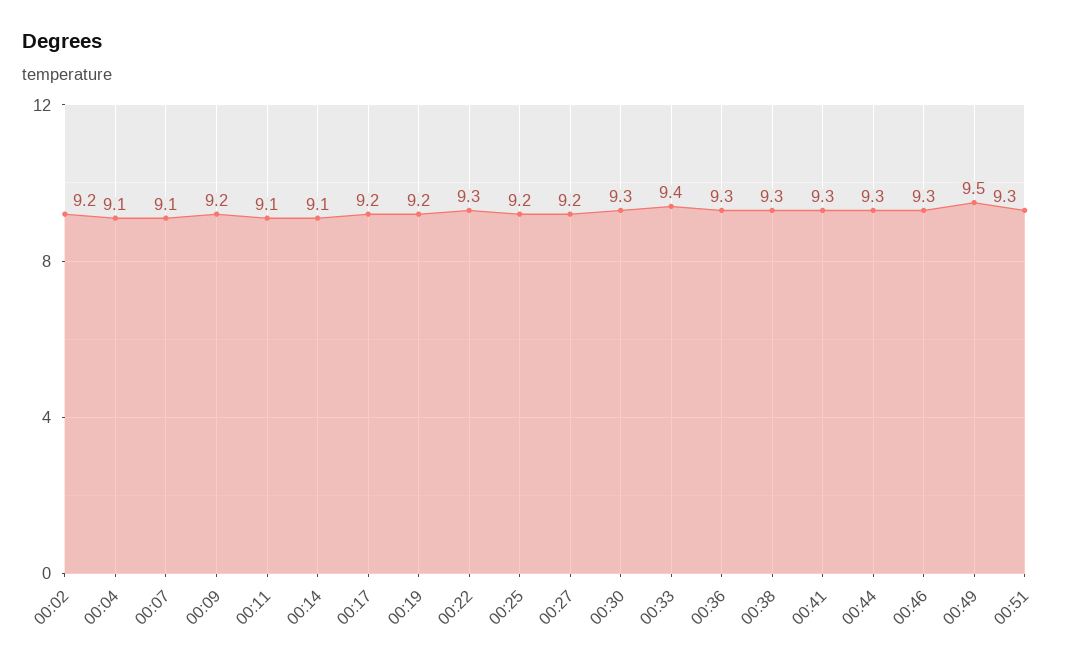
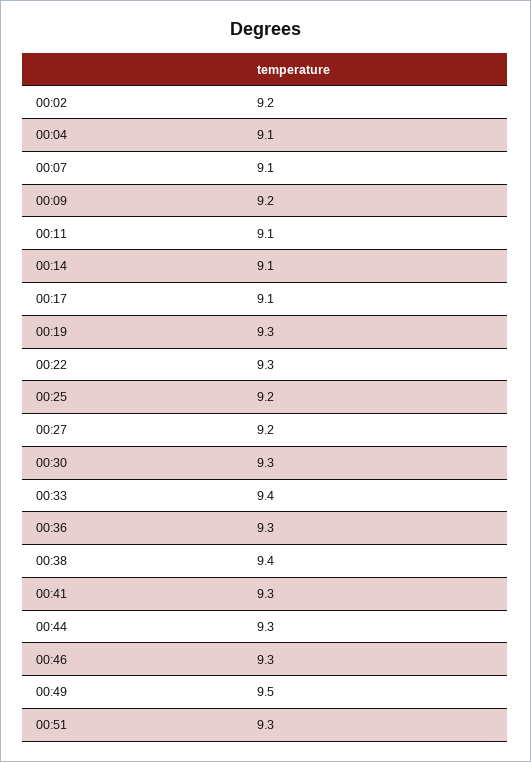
  {
    "00:02": 9.2,
    "00:04": 9.1,
    "00:07": 9.1,
    "00:09": 9.2,
    "00:11": 9.1,
    "00:14": 9.1,
-   "00:17": 9.2,
+   "00:17": 9.1,
-   "00:19": 9.2,
+   "00:19": 9.3,
    "00:22": 9.3,
    "00:25": 9.2,
    "00:27": 9.2,
    "00:30": 9.3,
    "00:33": 9.4,
    "00:36": 9.3,
-   "00:38": 9.3,
+   "00:38": 9.4,
    "00:41": 9.3,
    "00:44": 9.3,
    "00:46": 9.3,
    "00:49": 9.5,
    "00:51": 9.3
  }

